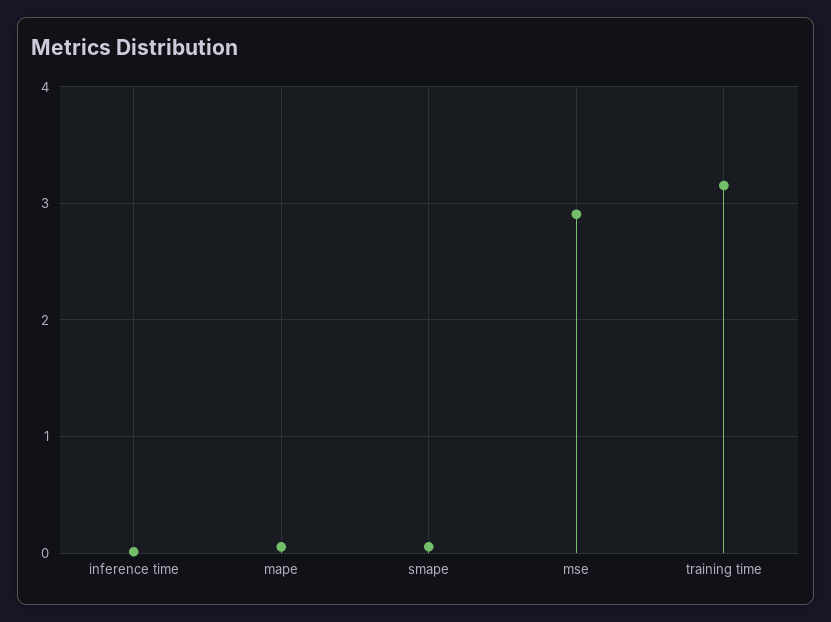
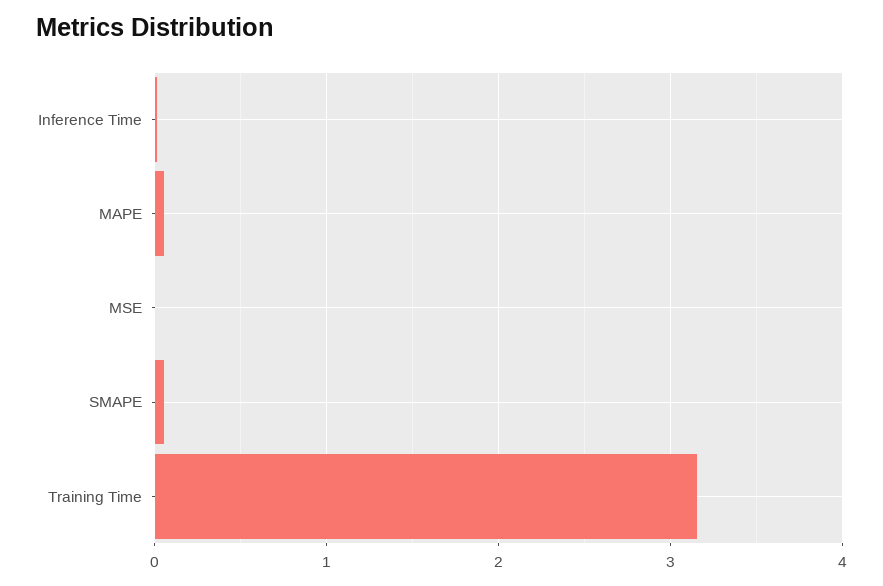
  {
    "inference time": 0,
    "mape": 0.1,
    "smape": 0.1,
-   "mse": 2.9,
+   "mse": 0,
    "training time": 3.2
  }

